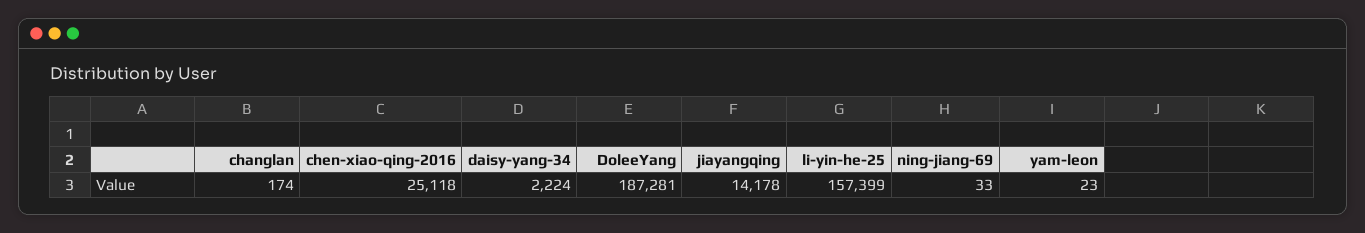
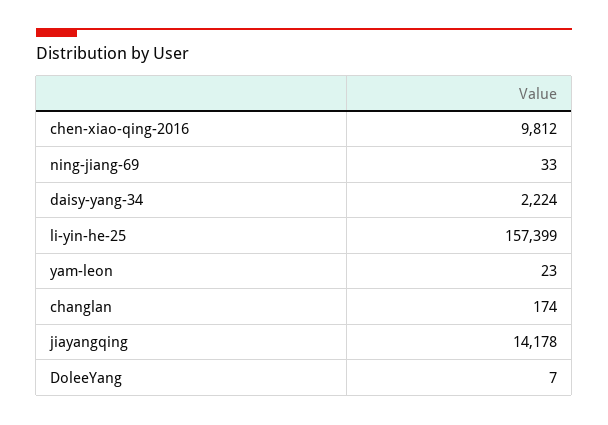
  {
    "changlan": 174,
-   "chen-xiao-qing-2016": 25118,
+   "chen-xiao-qing-2016": 9812,
    "daisy-yang-34": 2224,
-   "DoleeYang": 187281,
+   "DoleeYang": 7,
    "jiayangqing": 14178,
    "li-yin-he-25": 157399,
    "ning-jiang-69": 33,
    "yam-leon": 23
  }

